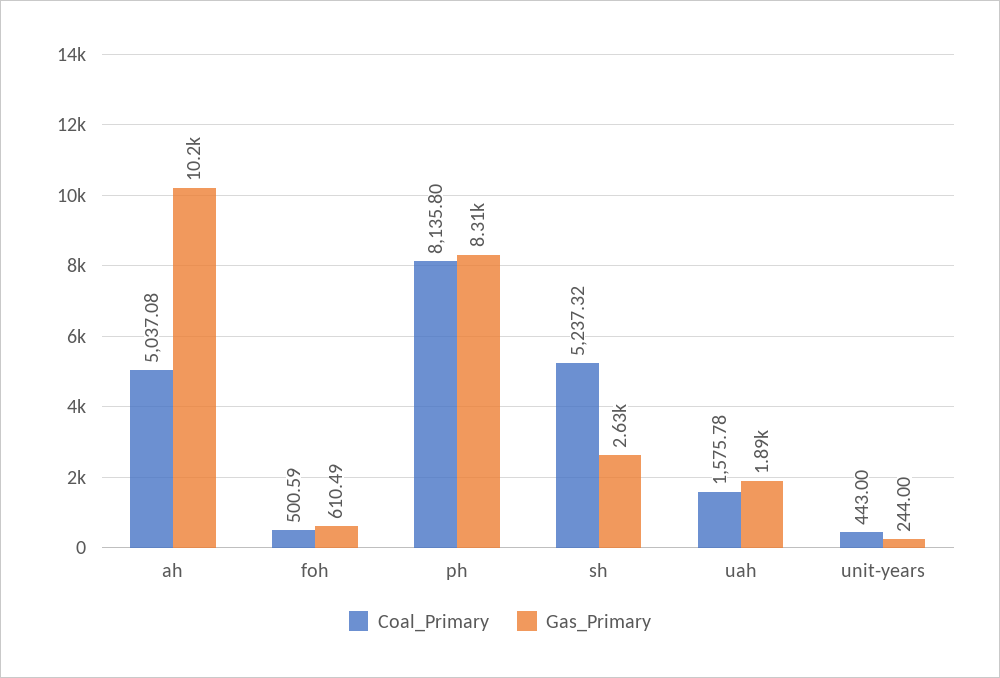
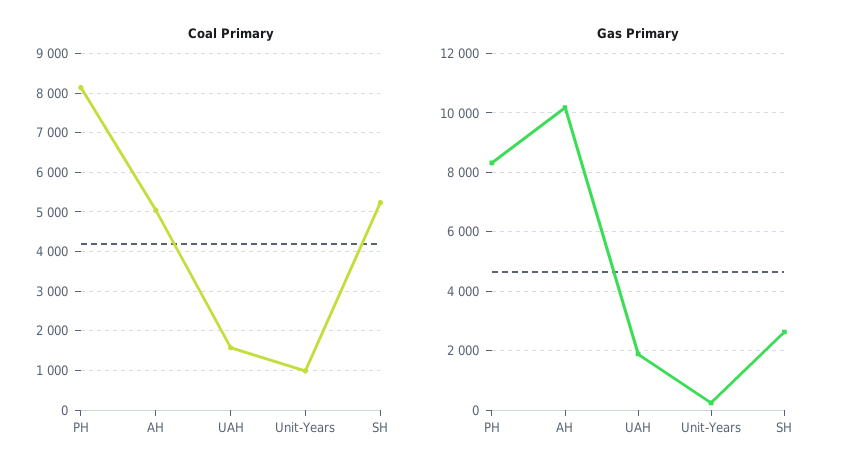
  {
    "Coal_Primary": {
      "ah": 5037.08,
-     "foh": 500.59,
      "ph": 8135.8,
      "sh": 5237.32,
      "uah": 1575.78,
-     "unit-years": 443
+     "unit-years": 1000
    },
    "Gas_Primary": {
      "ah": 10200,
-     "foh": 610.49,
      "ph": 8310,
      "sh": 2630,
      "uah": 1890,
      "unit-years": 244
    }
  }

